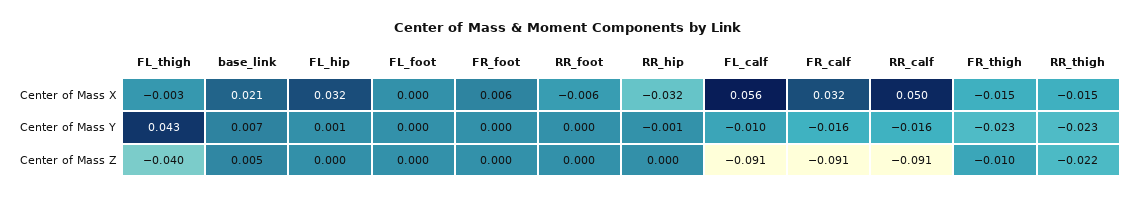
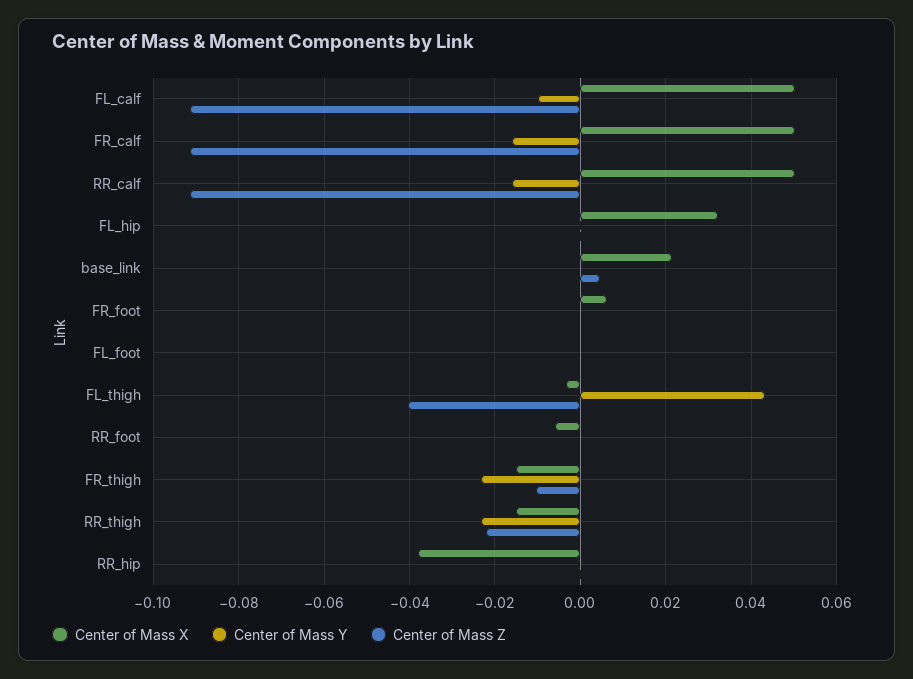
  {
    "Center of Mass X": {
      "FL_thigh": -0.003,
      "base_link": 0.021,
      "FL_hip": 0.032,
      "FL_foot": 0,
      "FR_foot": 0.006,
      "RR_foot": -0.006,
-     "RR_hip": -0.032,
+     "RR_hip": -0.038,
-     "FL_calf": 0.056,
+     "FL_calf": 0.05,
-     "FR_calf": 0.032,
+     "FR_calf": 0.05,
      "RR_calf": 0.05,
      "FR_thigh": -0.015,
      "RR_thigh": -0.015
    },
    "Center of Mass Y": {
      "FL_thigh": 0.043,
-     "base_link": 0.007,
+     "base_link": 0,
      "FL_hip": 0.001,
      "FL_foot": 0,
      "FR_foot": 0,
      "RR_foot": 0,
      "RR_hip": -0.001,
      "FL_calf": -0.01,
      "FR_calf": -0.016,
      "RR_calf": -0.016,
      "FR_thigh": -0.023,
      "RR_thigh": -0.023
    },
    "Center of Mass Z": {
      "FL_thigh": -0.04,
      "base_link": 0.005,
      "FL_hip": 0,
      "FL_foot": 0,
      "FR_foot": 0,
      "RR_foot": 0,
      "RR_hip": 0,
      "FL_calf": -0.091,
      "FR_calf": -0.091,
      "RR_calf": -0.091,
      "FR_thigh": -0.01,
      "RR_thigh": -0.022
    }
  }

